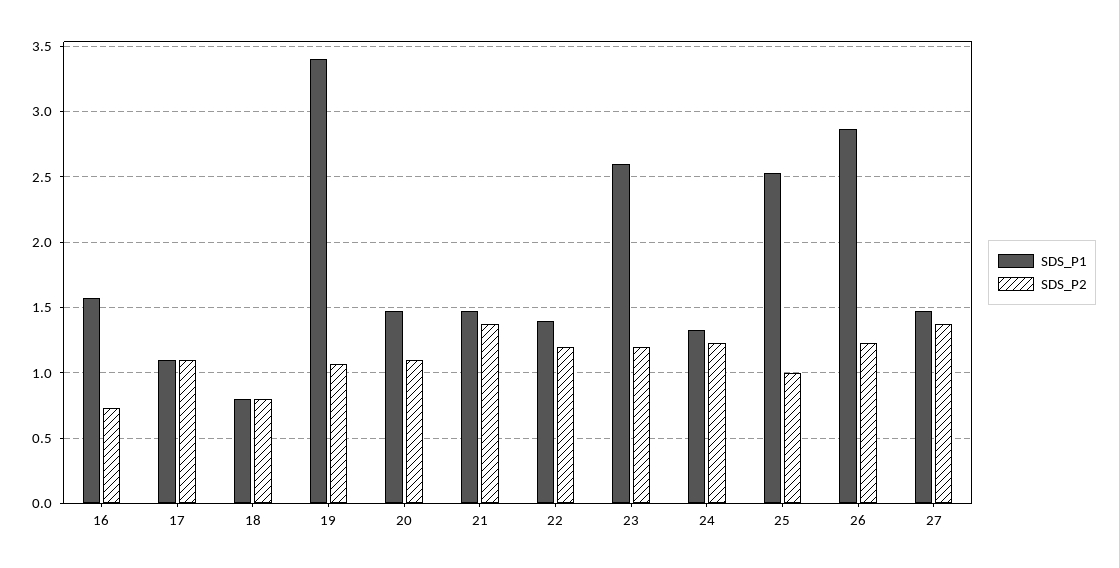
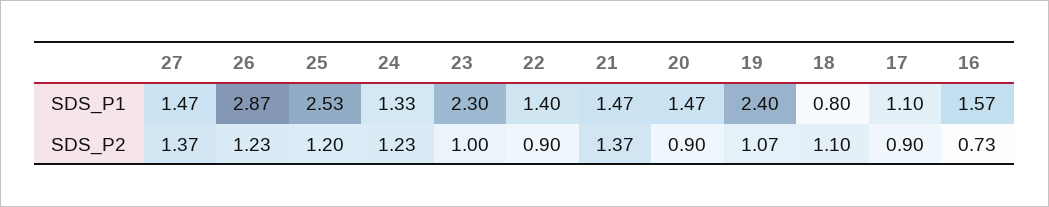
  {
    "SDS_P1": {
      "16": 1.57,
      "17": 1.1,
      "18": 0.8,
-     "19": 3.4,
+     "19": 2.4,
      "20": 1.47,
      "21": 1.47,
      "22": 1.4,
-     "23": 2.6,
+     "23": 2.3,
      "24": 1.33,
      "25": 2.53,
      "26": 2.87,
      "27": 1.47
    },
    "SDS_P2": {
      "16": 0.73,
-     "17": 1.1,
+     "17": 0.9,
-     "18": 0.8,
+     "18": 1.1,
      "19": 1.07,
-     "20": 1.1,
+     "20": 0.9,
      "21": 1.37,
-     "22": 1.2,
+     "22": 0.9,
-     "23": 1.2,
+     "23": 1,
      "24": 1.23,
-     "25": 1,
+     "25": 1.2,
      "26": 1.23,
      "27": 1.37
    }
  }

